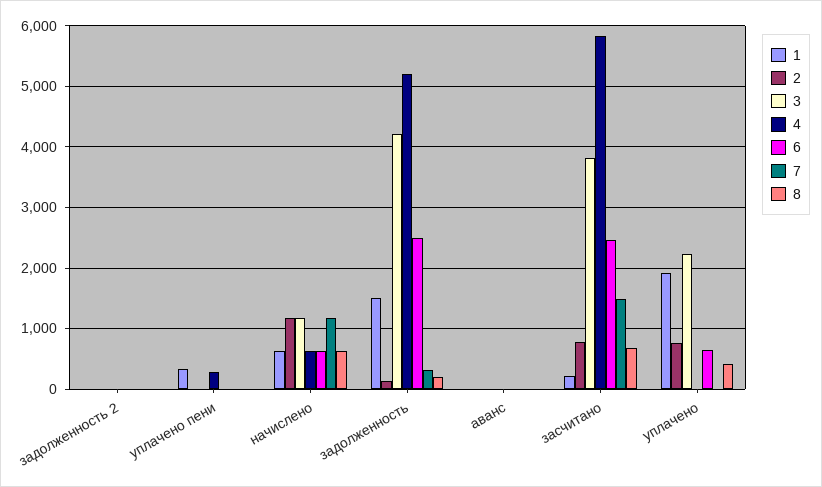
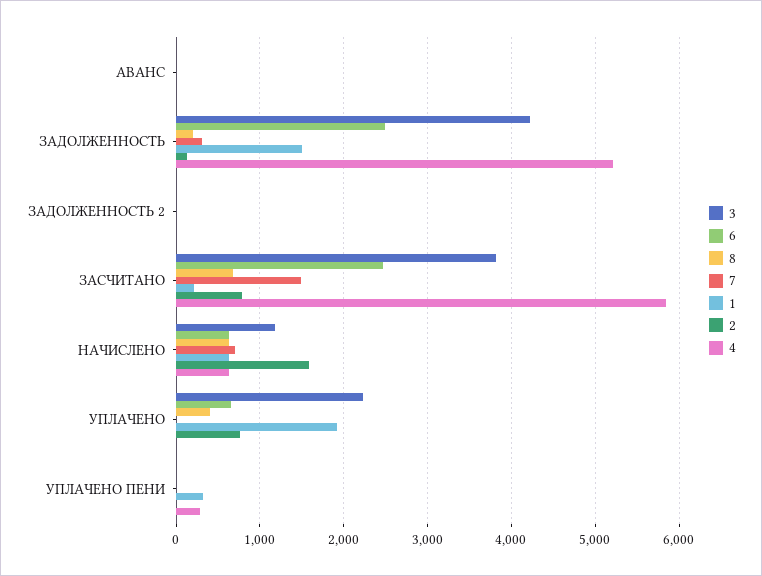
  {
    "1": {
      "задолженность 2": 0,
      "уплачено пени": 300,
      "начислено": 600,
      "задолженность": 1500,
      "аванс": 0,
      "засчитано": 200,
      "уплачено": 1900
    },
    "2": {
      "задолженность 2": 0,
      "уплачено пени": 0,
-     "начислено": 1200,
+     "начислено": 1600,
      "задолженность": 100,
      "аванс": 0,
      "засчитано": 800,
      "уплачено": 800
    },
    "3": {
      "задолженность 2": 0,
      "уплачено пени": 0,
      "начислено": 1200,
      "задолженность": 4200,
      "аванс": 0,
      "засчитано": 3800,
      "уплачено": 2200
    },
    "4": {
      "задолженность 2": 0,
      "уплачено пени": 300,
      "начислено": 600,
      "задолженность": 5200,
      "аванс": 0,
      "засчитано": 5800,
      "уплачено": 0
    },
    "6": {
      "задолженность 2": 0,
      "уплачено пени": 0,
      "начислено": 600,
      "задолженность": 2500,
      "аванс": 0,
      "засчитано": 2500,
      "уплачено": 700
    },
    "7": {
      "задолженность 2": 0,
      "уплачено пени": 0,
-     "начислено": 1200,
+     "начислено": 700,
      "задолженность": 300,
      "аванс": 0,
      "засчитано": 1500,
      "уплачено": 0
    },
    "8": {
      "задолженность 2": 0,
      "уплачено пени": 0,
      "начислено": 600,
      "задолженность": 200,
      "аванс": 0,
      "засчитано": 700,
      "уплачено": 400
    }
  }

